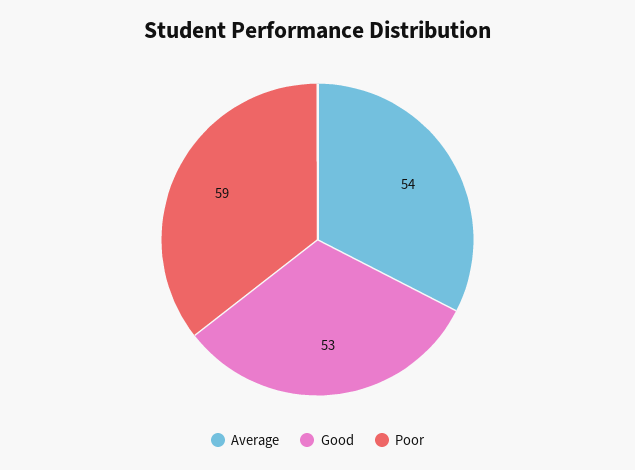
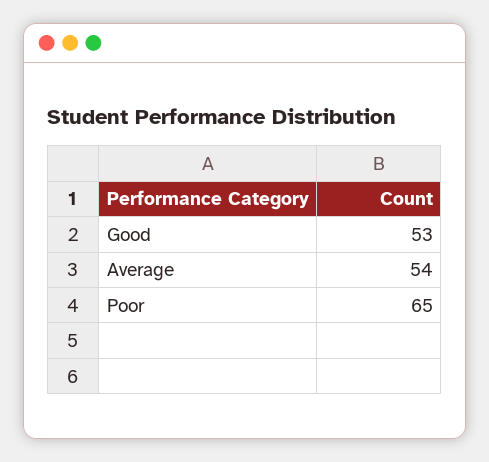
  {
    "Average": 54,
    "Good": 53,
-   "Poor": 59
+   "Poor": 65
  }

